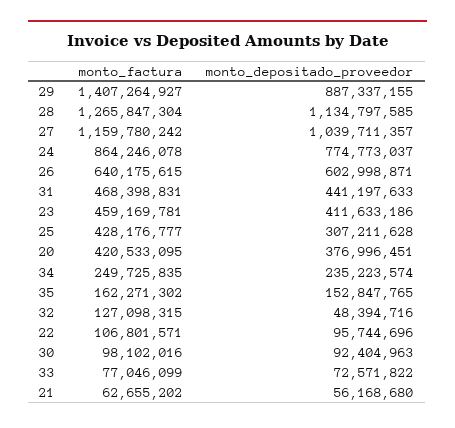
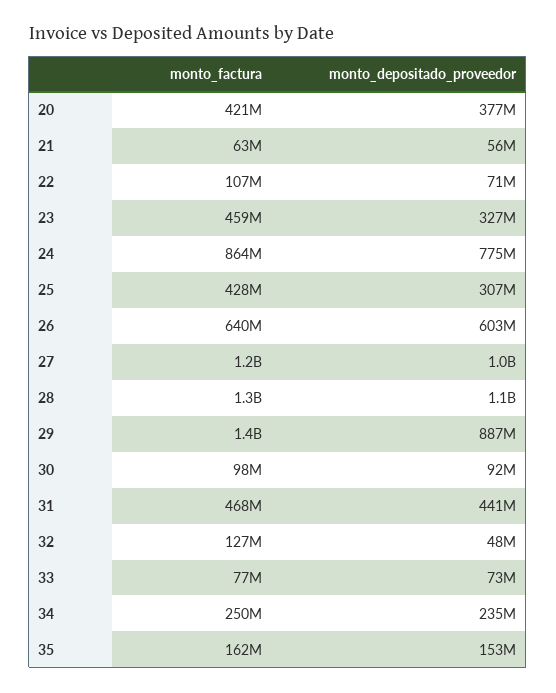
  {
    "monto_factura": {
      "29": 1407264927,
      "28": 1265847304,
      "27": 1159780242,
      "24": 864246078,
      "26": 640175615,
      "31": 468398831,
      "23": 459169781,
      "25": 428176777,
      "20": 420533095,
      "34": 249725835,
      "35": 162271302,
      "32": 127098315,
      "22": 106801571,
      "30": 98102016,
      "33": 77046099,
      "21": 62655202
    },
    "monto_depositado_proveedor": {
      "29": 887337155,
      "28": 1134797585,
      "27": 1039711357,
      "24": 774773037,
      "26": 602998871,
      "31": 441197633,
-     "23": 411633186,
+     "23": 327000000,
      "25": 307211628,
      "20": 376996451,
      "34": 235223574,
      "35": 152847765,
      "32": 48394716,
-     "22": 95744696,
+     "22": 71000000,
      "30": 92404963,
      "33": 72571822,
      "21": 56168680
    }
  }

